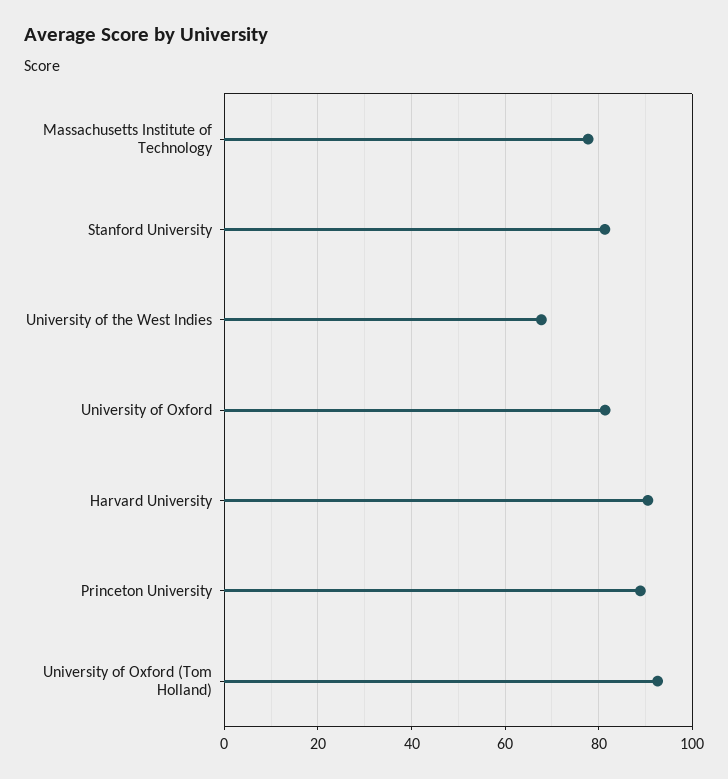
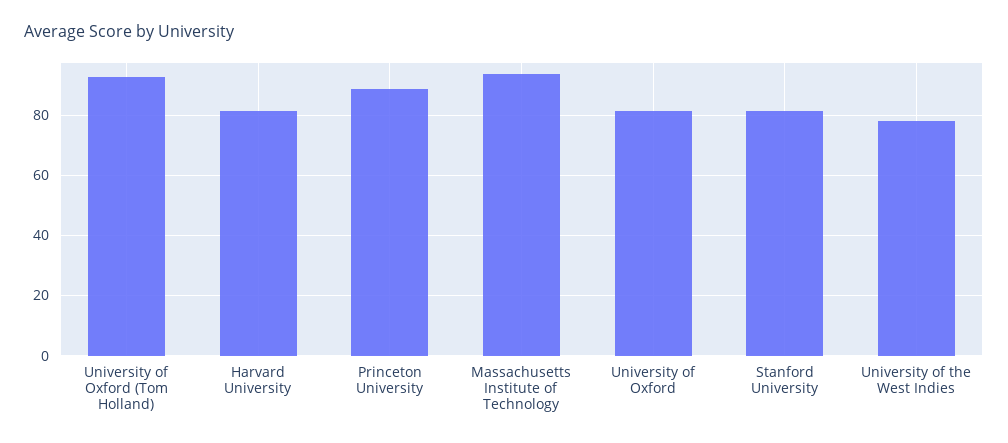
  {
-   "Massachusetts Institute of Technology": 78,
+   "Massachusetts Institute of Technology": 94,
    "Stanford University": 82,
-   "University of the West Indies": 68,
+   "University of the West Indies": 78,
    "University of Oxford": 82,
-   "Harvard University": 90,
+   "Harvard University": 82,
    "Princeton University": 88,
    "University of Oxford (Tom Holland)": 92
  }

